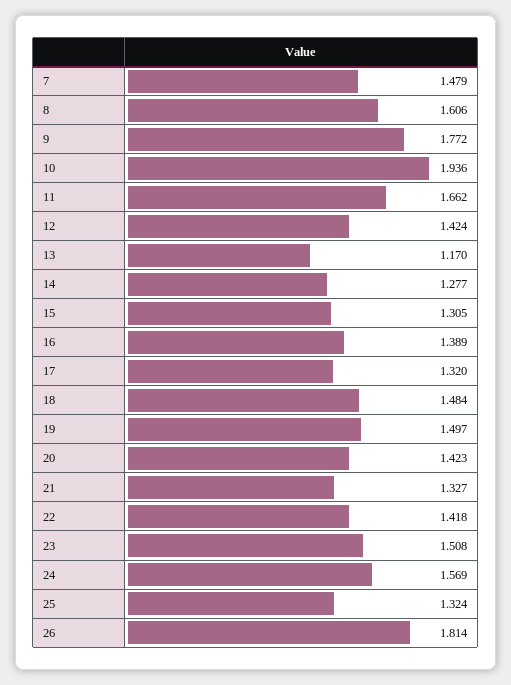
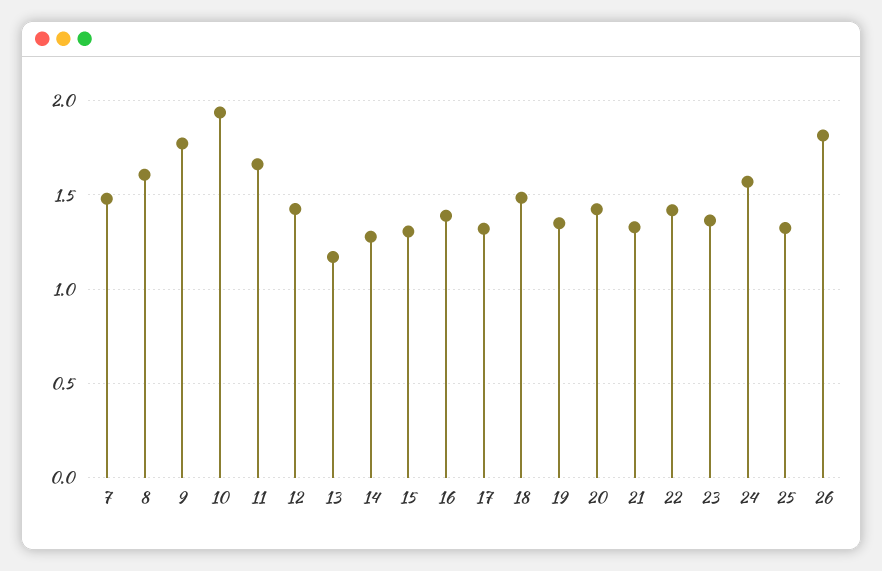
  {
    "7": 1.479,
    "8": 1.606,
    "9": 1.772,
    "10": 1.936,
    "11": 1.662,
    "12": 1.424,
    "13": 1.17,
    "14": 1.277,
    "15": 1.305,
    "16": 1.389,
    "17": 1.32,
    "18": 1.484,
-   "19": 1.497,
+   "19": 1.35,
    "20": 1.423,
    "21": 1.327,
    "22": 1.418,
-   "23": 1.508,
+   "23": 1.35,
    "24": 1.569,
    "25": 1.324,
    "26": 1.814
  }

